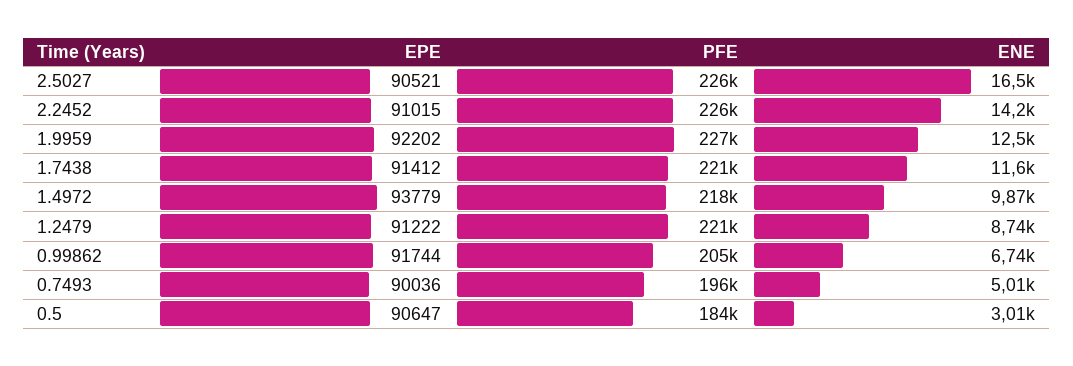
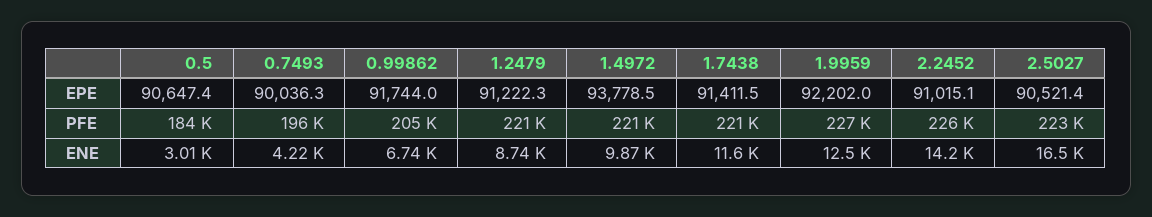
  {
    "EPE": {
      "2.5027": 90521.4,
      "2.2452": 91015.1,
      "1.9959": 92202,
      "1.7438": 91411.5,
      "1.4972": 93778.5,
      "1.2479": 91222.3,
      "0.99862": 91744,
      "0.7493": 90036.3,
      "0.5": 90647.4
    },
    "PFE": {
-     "2.5027": 226000,
+     "2.5027": 223000,
      "2.2452": 226000,
      "1.9959": 227000,
      "1.7438": 221000,
-     "1.4972": 218000,
+     "1.4972": 221000,
      "1.2479": 221000,
      "0.99862": 205000,
      "0.7493": 196000,
      "0.5": 184000
    },
    "ENE": {
      "2.5027": 16500,
      "2.2452": 14200,
      "1.9959": 12500,
      "1.7438": 11600,
      "1.4972": 9870,
      "1.2479": 8740,
      "0.99862": 6740,
-     "0.7493": 5010,
+     "0.7493": 4220,
      "0.5": 3010
    }
  }

